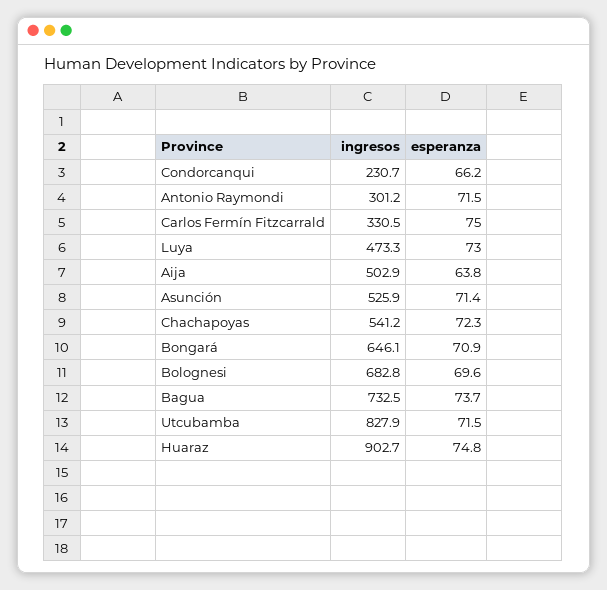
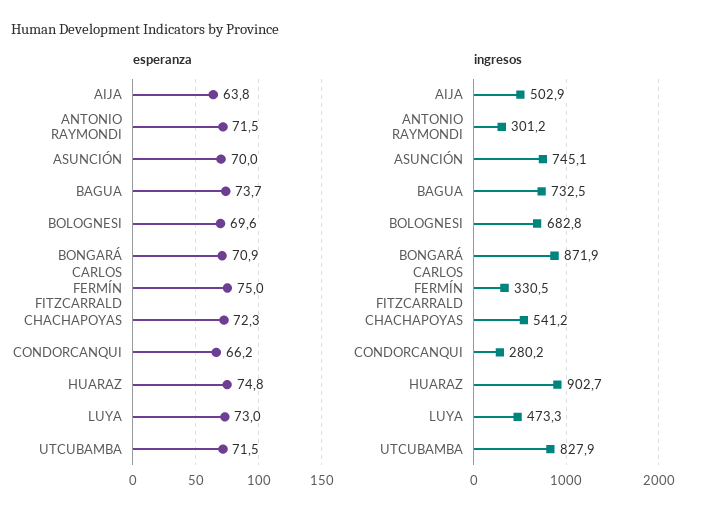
  {
    "ingresos": {
-     "Condorcanqui": 230.7,
+     "Condorcanqui": 280.2,
      "Antonio Raymondi": 301.2,
      "Carlos Fermín Fitzcarrald": 330.5,
      "Luya": 473.3,
      "Aija": 502.9,
-     "Asunción": 525.9,
+     "Asunción": 745.1,
      "Chachapoyas": 541.2,
-     "Bongará": 646.1,
+     "Bongará": 871.9,
      "Bolognesi": 682.8,
      "Bagua": 732.5,
      "Utcubamba": 827.9,
      "Huaraz": 902.7
    },
    "esperanza": {
      "Condorcanqui": 66.2,
      "Antonio Raymondi": 71.5,
      "Carlos Fermín Fitzcarrald": 75,
      "Luya": 73,
      "Aija": 63.8,
-     "Asunción": 71.4,
+     "Asunción": 70,
      "Chachapoyas": 72.3,
      "Bongará": 70.9,
      "Bolognesi": 69.6,
      "Bagua": 73.7,
      "Utcubamba": 71.5,
      "Huaraz": 74.8
    }
  }

